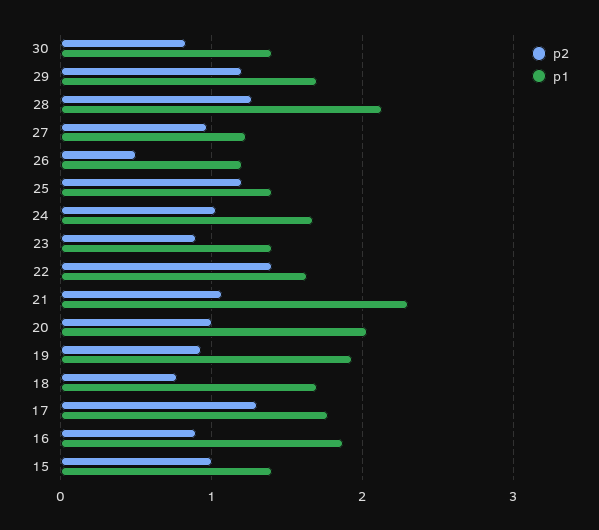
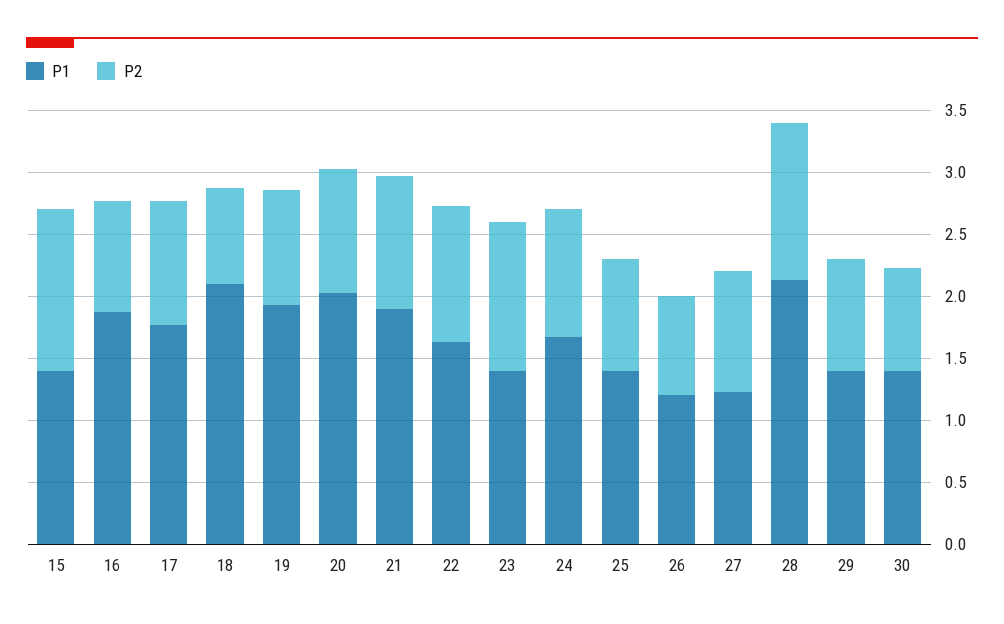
  {
    "p2": {
      "30": 0.8,
-     "29": 1.2,
+     "29": 0.9,
      "28": 1.3,
      "27": 1,
-     "26": 0.5,
+     "26": 0.8,
-     "25": 1.2,
+     "25": 0.9,
      "24": 1,
-     "23": 0.9,
+     "23": 1.2,
-     "22": 1.4,
+     "22": 1.1,
      "21": 1.1,
      "20": 1,
      "19": 0.9,
      "18": 0.8,
-     "17": 1.3,
+     "17": 1,
      "16": 0.9,
-     "15": 1
+     "15": 1.3
    },
    "p1": {
      "30": 1.4,
-     "29": 1.7,
+     "29": 1.4,
      "28": 2.1,
      "27": 1.2,
      "26": 1.2,
      "25": 1.4,
      "24": 1.7,
      "23": 1.4,
      "22": 1.6,
-     "21": 2.3,
+     "21": 1.9,
      "20": 2,
      "19": 1.9,
-     "18": 1.7,
+     "18": 2.1,
      "17": 1.8,
      "16": 1.9,
      "15": 1.4
    }
  }

